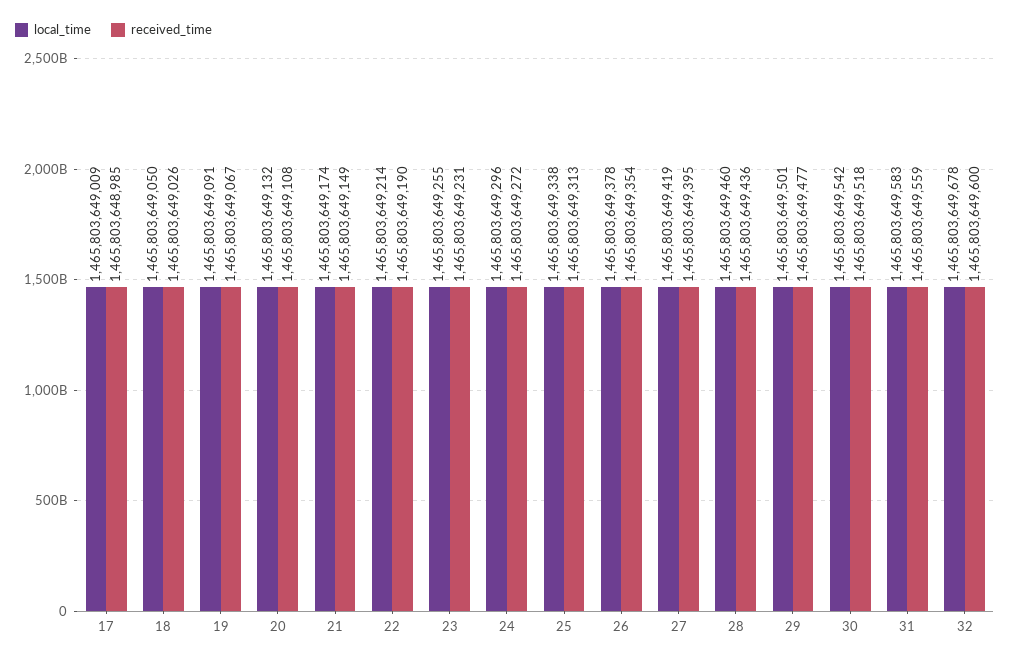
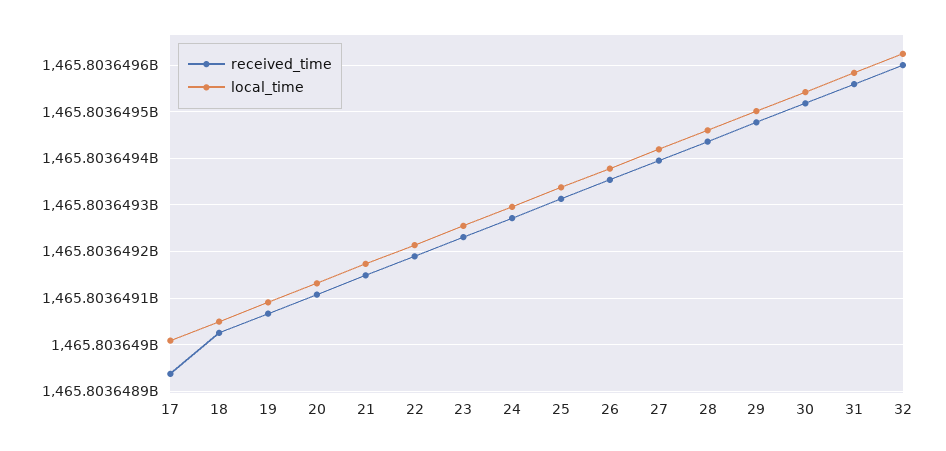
  {
    "local_time": {
      "17": 1465803649009,
      "18": 1465803649050,
      "19": 1465803649091,
      "20": 1465803649132,
      "21": 1465803649174,
      "22": 1465803649214,
      "23": 1465803649255,
      "24": 1465803649296,
      "25": 1465803649338,
      "26": 1465803649378,
      "27": 1465803649419,
      "28": 1465803649460,
      "29": 1465803649501,
      "30": 1465803649542,
      "31": 1465803649583,
-     "32": 1465803649678
+     "32": 1465803649620
    },
    "received_time": {
-     "17": 1465803648985,
+     "17": 1465803648940,
      "18": 1465803649026,
      "19": 1465803649067,
      "20": 1465803649108,
      "21": 1465803649149,
      "22": 1465803649190,
      "23": 1465803649231,
      "24": 1465803649272,
      "25": 1465803649313,
      "26": 1465803649354,
      "27": 1465803649395,
      "28": 1465803649436,
      "29": 1465803649477,
      "30": 1465803649518,
      "31": 1465803649559,
      "32": 1465803649600
    }
  }

